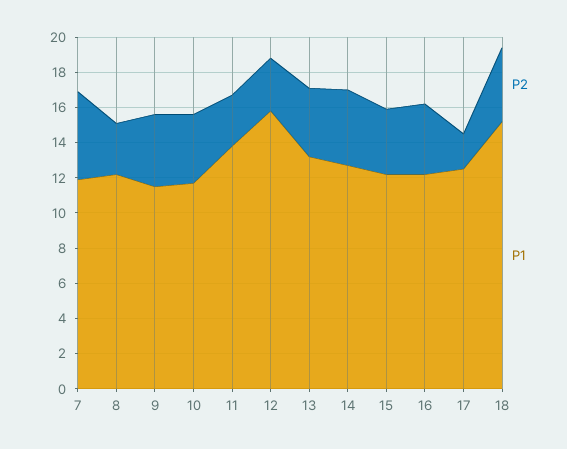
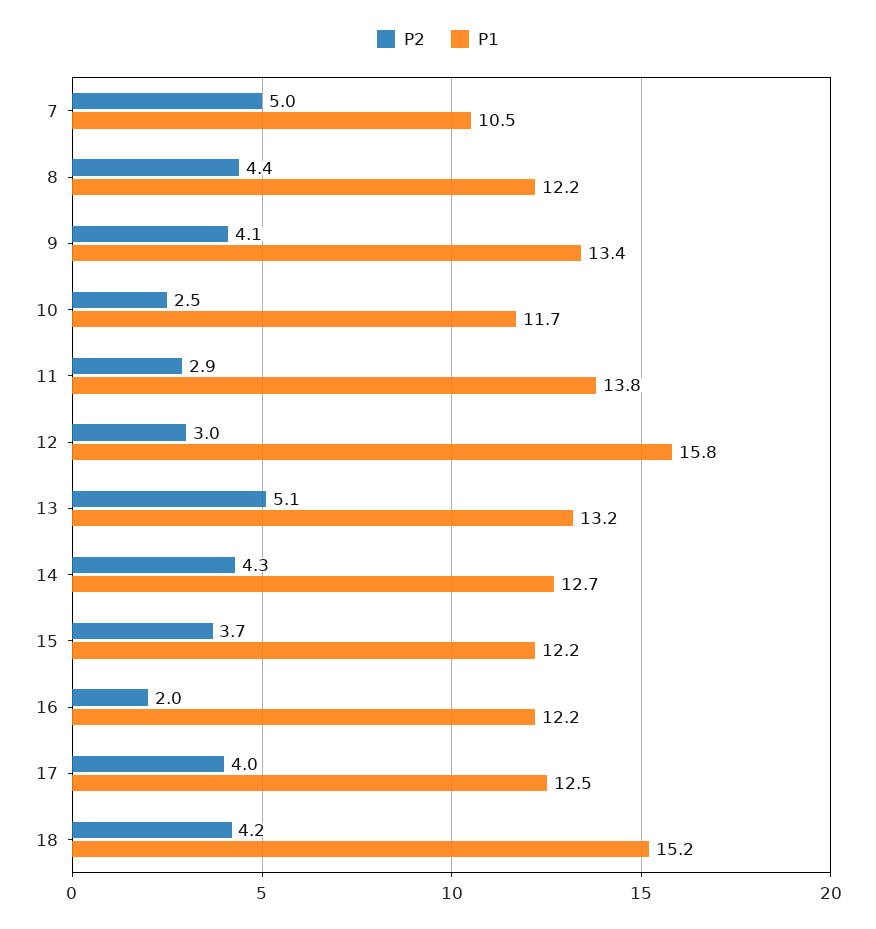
  {
    "P2": {
      "7": 5,
-     "8": 3,
+     "8": 4.4,
      "9": 4.1,
-     "10": 4,
+     "10": 2.5,
      "11": 2.9,
      "12": 3,
-     "13": 4,
+     "13": 5.1,
      "14": 4.3,
      "15": 3.7,
-     "16": 4,
+     "16": 2,
-     "17": 2,
+     "17": 4,
      "18": 4.2
    },
    "P1": {
-     "7": 12,
+     "7": 10.5,
      "8": 12.2,
-     "9": 11.5,
+     "9": 13.4,
      "10": 11.7,
      "11": 13.8,
      "12": 15.8,
      "13": 13.2,
      "14": 12.7,
      "15": 12.2,
      "16": 12.2,
      "17": 12.5,
      "18": 15.2
    }
  }

